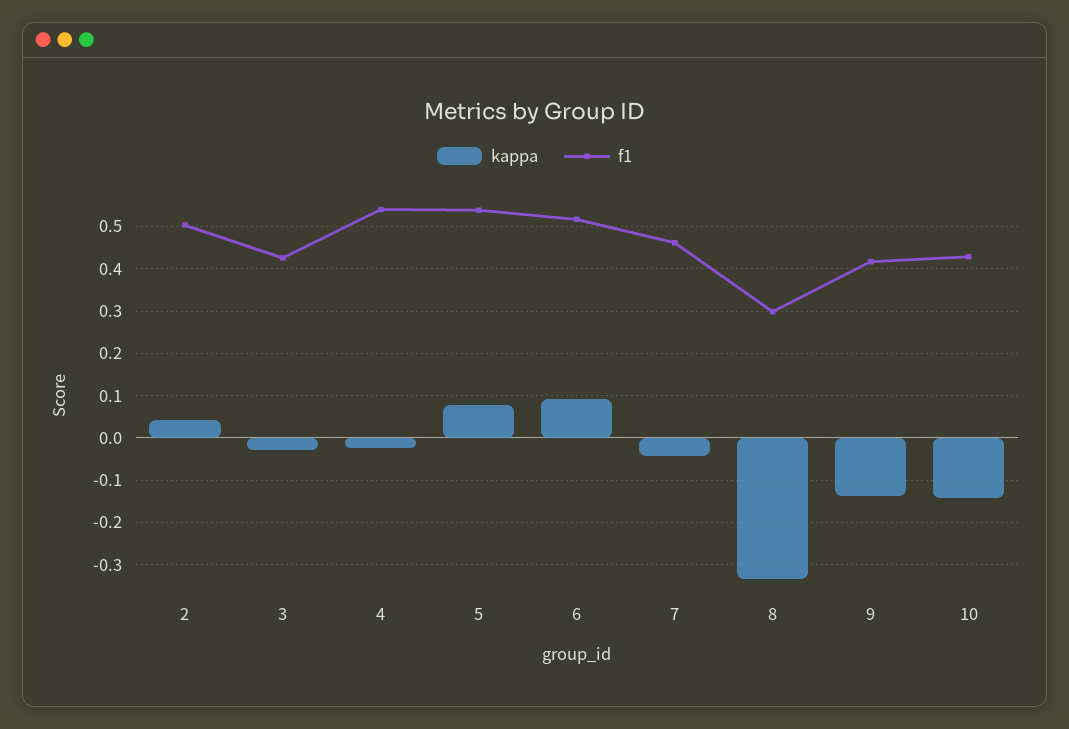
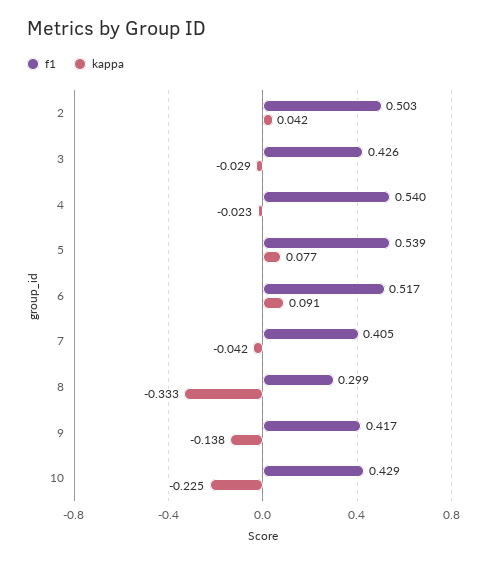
  {
    "kappa": {
      "2": 0.042,
      "3": -0.029,
      "4": -0.023,
      "5": 0.077,
      "6": 0.091,
      "7": -0.042,
      "8": -0.333,
      "9": -0.138,
-     "10": -0.14
+     "10": -0.225
    },
    "f1": {
      "2": 0.503,
      "3": 0.426,
      "4": 0.54,
      "5": 0.539,
      "6": 0.517,
-     "7": 0.46,
+     "7": 0.405,
      "8": 0.299,
      "9": 0.417,
      "10": 0.429
    }
  }

